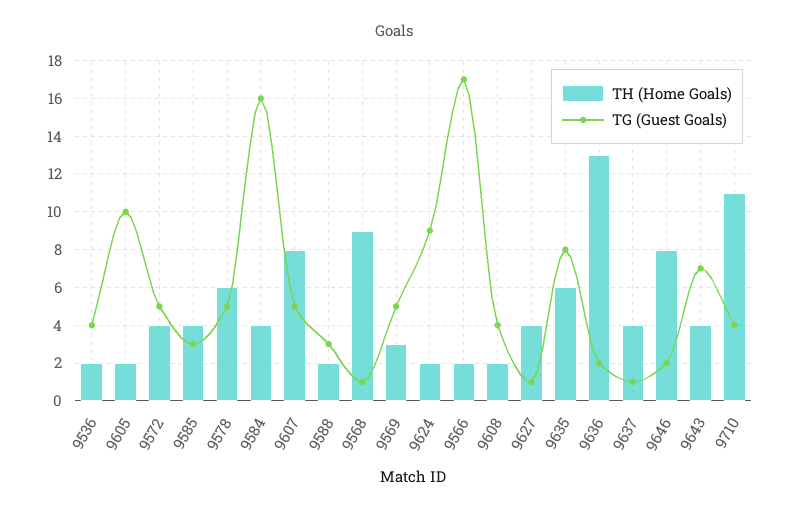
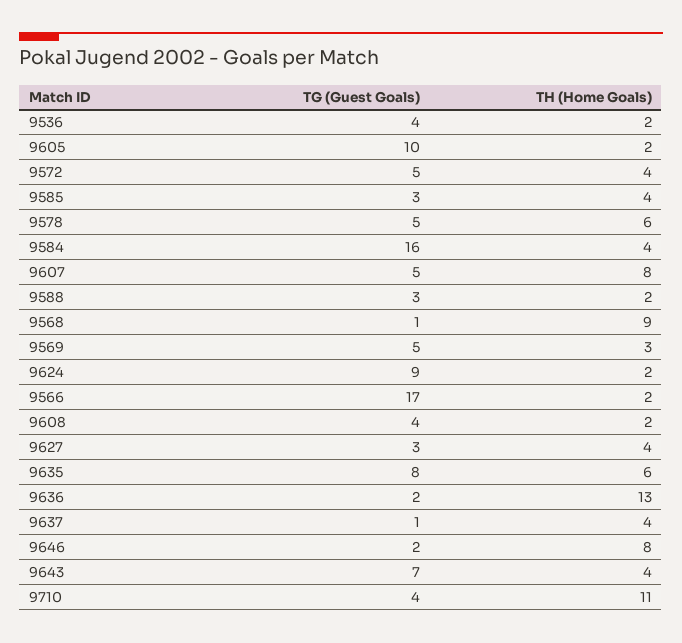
  {
    "TH (Home Goals)": {
      "9536": 2,
      "9605": 2,
      "9572": 4,
      "9585": 4,
      "9578": 6,
      "9584": 4,
      "9607": 8,
      "9588": 2,
      "9568": 9,
      "9569": 3,
      "9624": 2,
      "9566": 2,
      "9608": 2,
      "9627": 4,
      "9635": 6,
      "9636": 13,
      "9637": 4,
      "9646": 8,
      "9643": 4,
      "9710": 11
    },
    "TG (Guest Goals)": {
      "9536": 4,
      "9605": 10,
      "9572": 5,
      "9585": 3,
      "9578": 5,
      "9584": 16,
      "9607": 5,
      "9588": 3,
      "9568": 1,
      "9569": 5,
      "9624": 9,
      "9566": 17,
      "9608": 4,
-     "9627": 1,
+     "9627": 3,
      "9635": 8,
      "9636": 2,
      "9637": 1,
      "9646": 2,
      "9643": 7,
      "9710": 4
    }
  }

